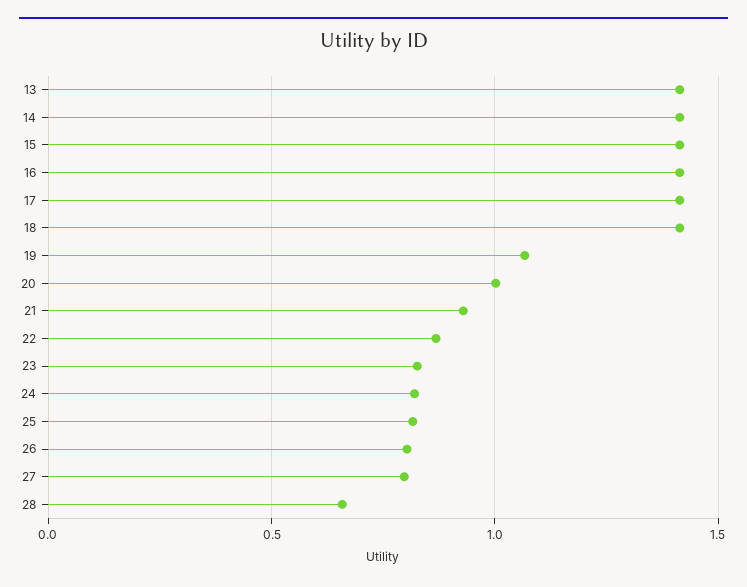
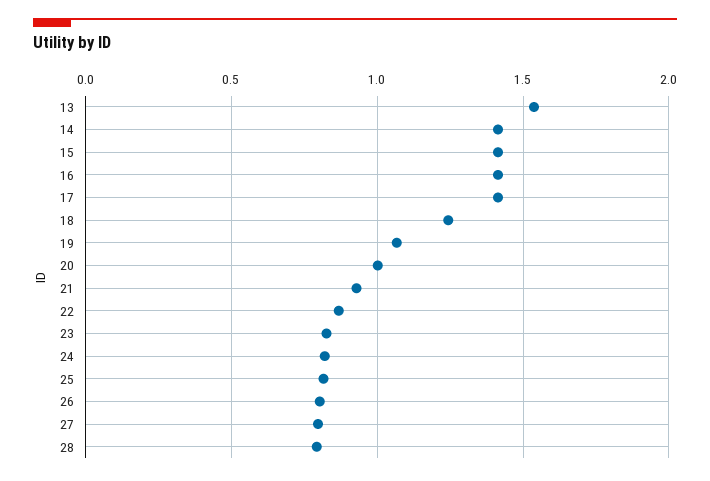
  {
-   "13": 1.4,
+   "13": 1.55,
    "14": 1.4,
    "15": 1.4,
    "16": 1.4,
    "17": 1.4,
-   "18": 1.4,
+   "18": 1.25,
    "19": 1.05,
    "20": 1,
    "21": 0.95,
    "22": 0.85,
    "23": 0.85,
    "24": 0.8,
    "25": 0.8,
    "26": 0.8,
    "27": 0.8,
-   "28": 0.65
+   "28": 0.8
  }

